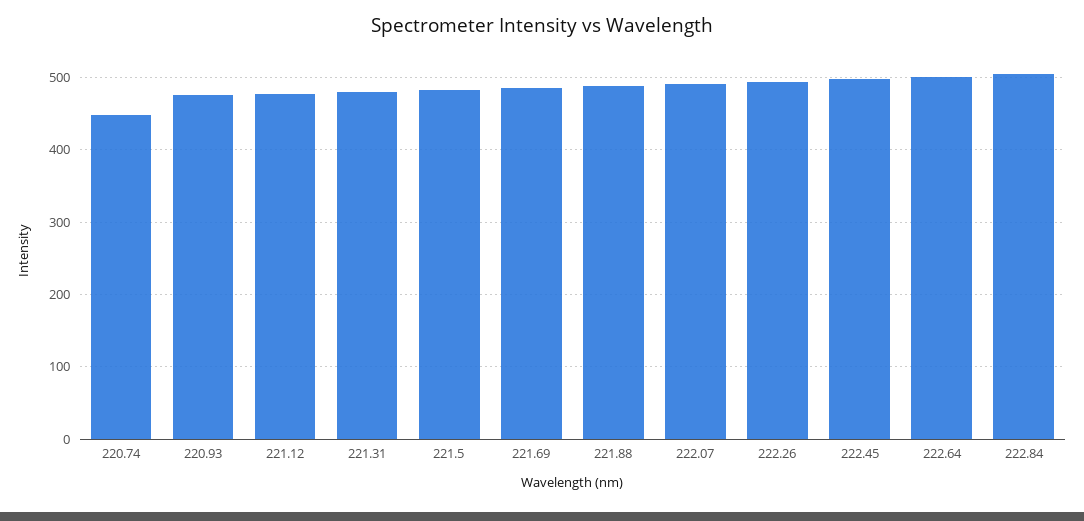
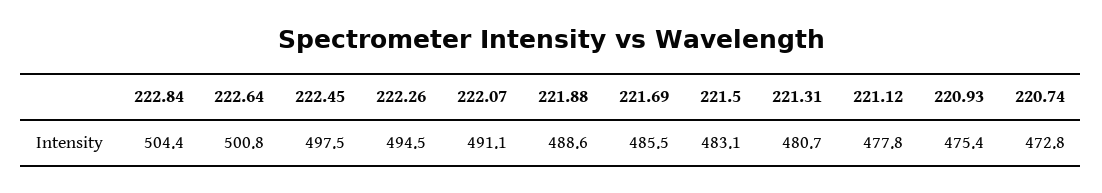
  {
-   "220.74": 450,
+   "220.74": 472.8,
    "220.93": 475.4,
    "221.12": 477.8,
    "221.31": 480.7,
    "221.5": 483.1,
    "221.69": 485.5,
    "221.88": 488.6,
    "222.07": 491.1,
    "222.26": 494.5,
    "222.45": 497.5,
    "222.64": 500.8,
    "222.84": 504.4
  }

